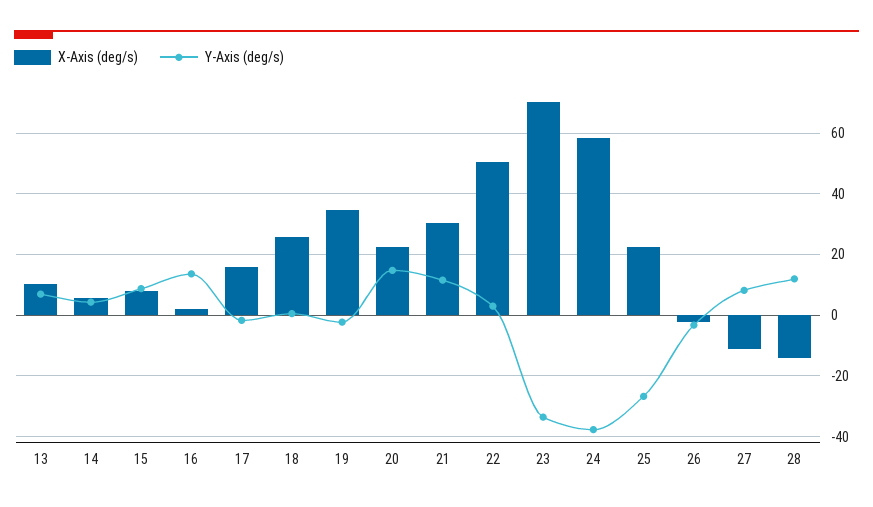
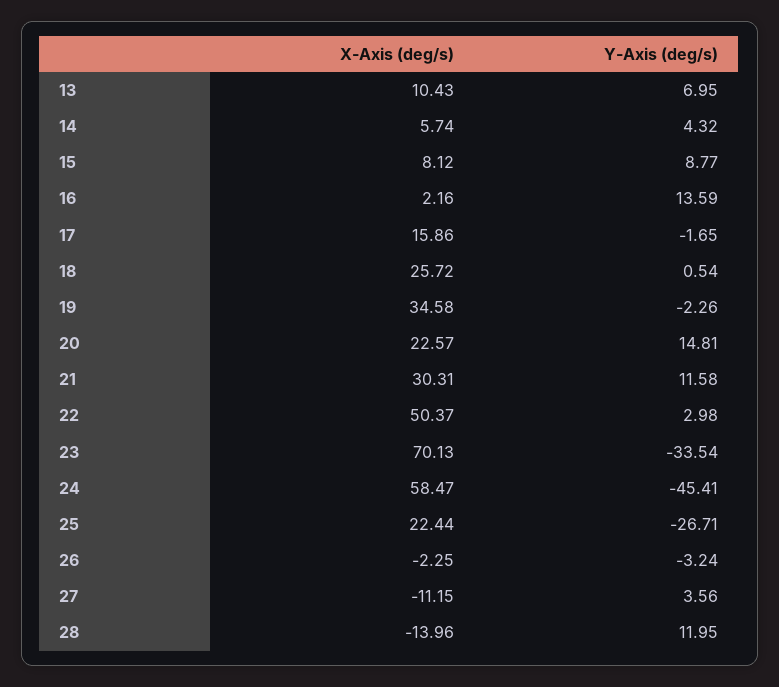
  {
    "X-Axis (deg/s)": {
      "13": 10.43,
      "14": 5.74,
      "15": 8.12,
      "16": 2.16,
      "17": 15.86,
      "18": 25.72,
      "19": 34.58,
      "20": 22.57,
      "21": 30.31,
      "22": 50.37,
      "23": 70.13,
      "24": 58.47,
      "25": 22.44,
      "26": -2.25,
      "27": -11.15,
      "28": -13.96
    },
    "Y-Axis (deg/s)": {
      "13": 6.95,
      "14": 4.32,
      "15": 8.77,
      "16": 13.59,
      "17": -1.65,
      "18": 0.54,
      "19": -2.26,
      "20": 14.81,
      "21": 11.58,
      "22": 2.98,
      "23": -33.54,
-     "24": -38,
+     "24": -45.41,
      "25": -26.71,
      "26": -3.24,
-     "27": 8,
+     "27": 3.56,
      "28": 11.95
    }
  }

